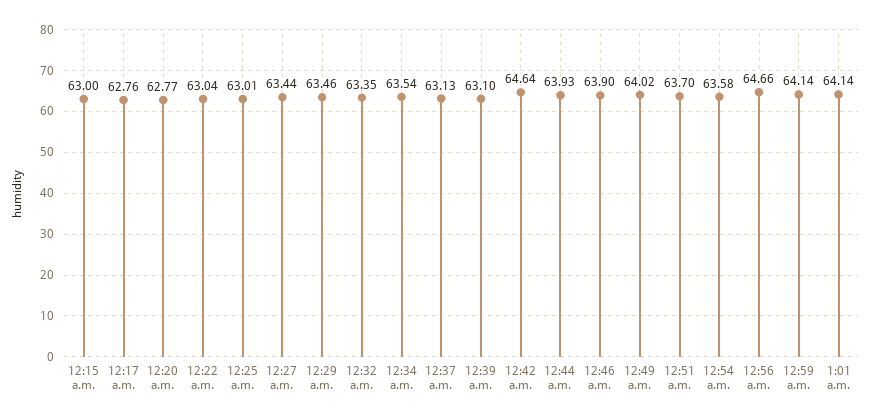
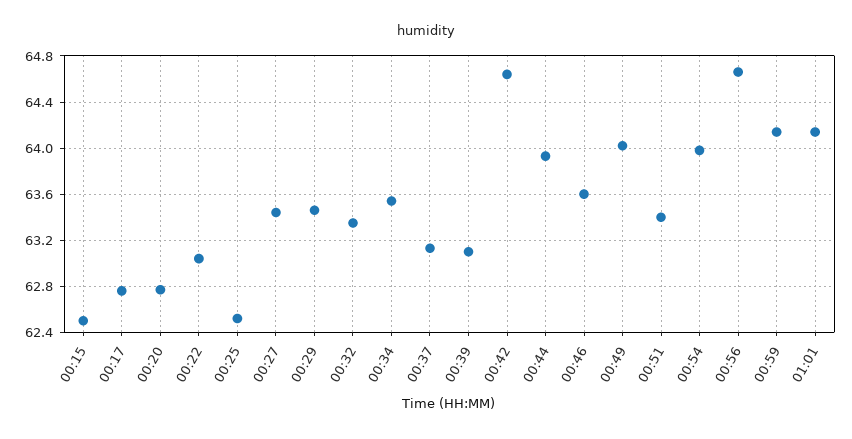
  {
-   "12:15 a.m.": 63,
+   "12:15 a.m.": 62.5,
    "12:17 a.m.": 62.76,
    "12:20 a.m.": 62.77,
    "12:22 a.m.": 63.04,
-   "12:25 a.m.": 63.01,
+   "12:25 a.m.": 62.5,
    "12:27 a.m.": 63.44,
    "12:29 a.m.": 63.46,
    "12:32 a.m.": 63.35,
    "12:34 a.m.": 63.54,
    "12:37 a.m.": 63.13,
    "12:39 a.m.": 63.1,
    "12:42 a.m.": 64.64,
    "12:44 a.m.": 63.93,
-   "12:46 a.m.": 63.9,
+   "12:46 a.m.": 63.6,
    "12:49 a.m.": 64.02,
-   "12:51 a.m.": 63.7,
+   "12:51 a.m.": 63.4,
-   "12:54 a.m.": 63.58,
+   "12:54 a.m.": 64,
    "12:56 a.m.": 64.66,
    "12:59 a.m.": 64.14,
    "1:01 a.m.": 64.14
  }

